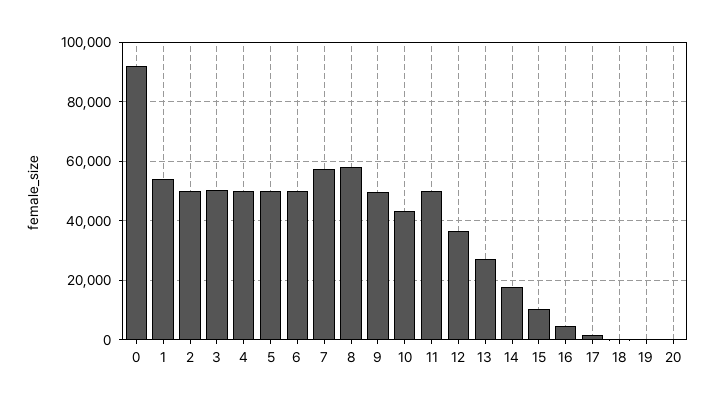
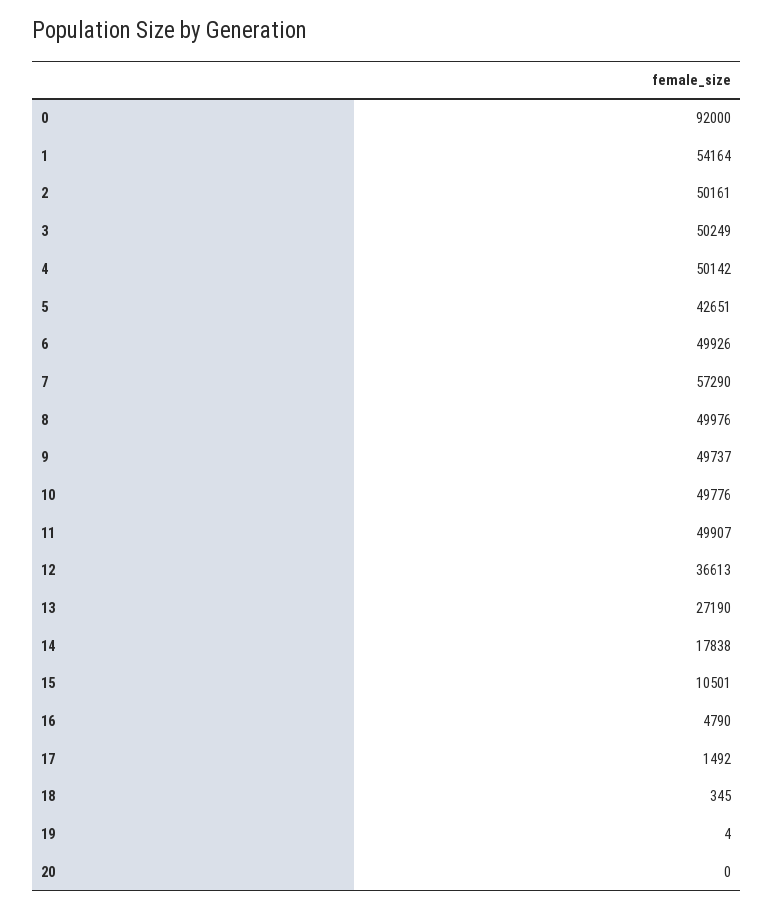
  {
    "0": 92000,
    "1": 54164,
    "2": 50161,
    "3": 50249,
    "4": 50142,
-   "5": 50000,
+   "5": 42651,
    "6": 49926,
    "7": 57290,
-   "8": 57500,
+   "8": 49976,
    "9": 49737,
-   "10": 42500,
+   "10": 49776,
    "11": 49907,
    "12": 36613,
    "13": 27190,
    "14": 17838,
    "15": 10501,
    "16": 4790,
    "17": 1492,
    "18": 345,
    "19": 4,
    "20": 0
  }

